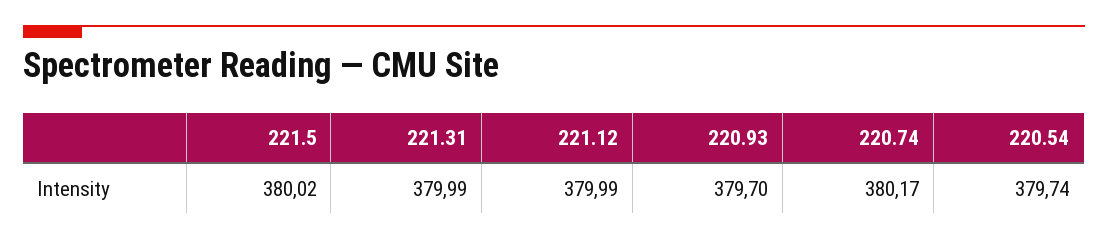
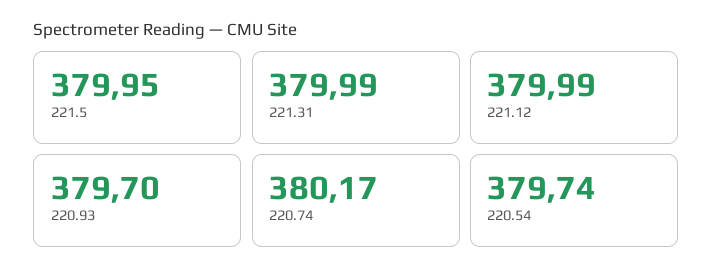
  {
-   "221.5": 380.02,
+   "221.5": 379.95,
    "221.31": 379.99,
    "221.12": 379.99,
    "220.93": 379.7,
    "220.74": 380.17,
    "220.54": 379.74
  }

